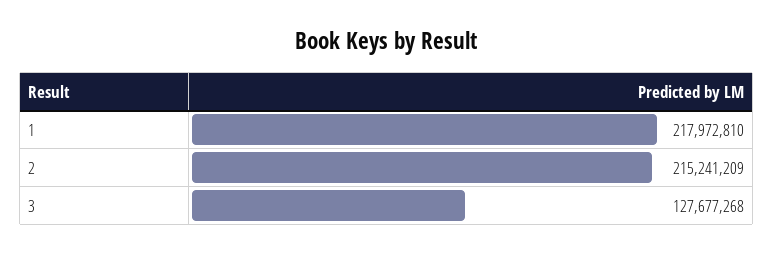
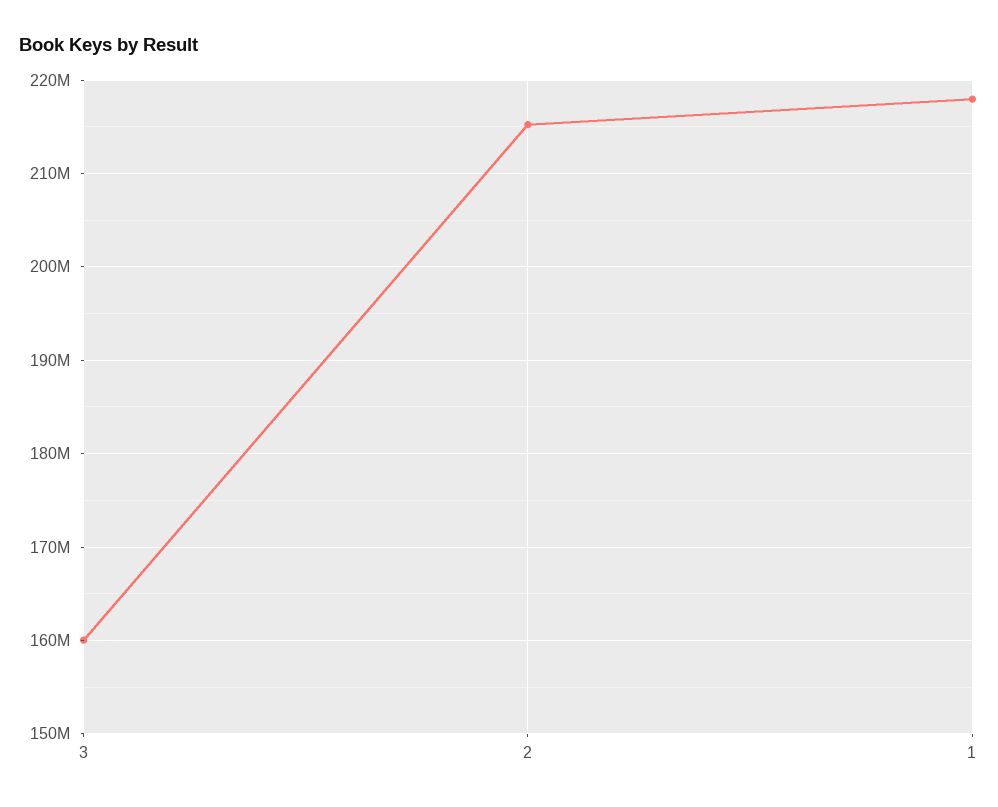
  {
    "1": 217972810,
    "2": 215241209,
-   "3": 127677268
+   "3": 160000000
  }

